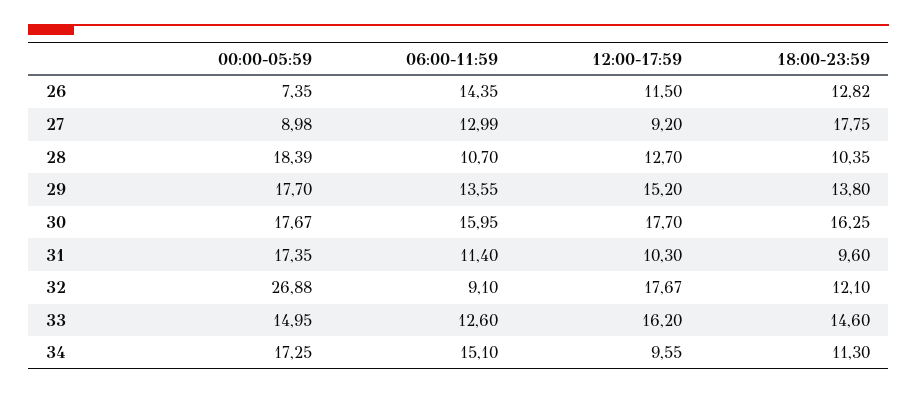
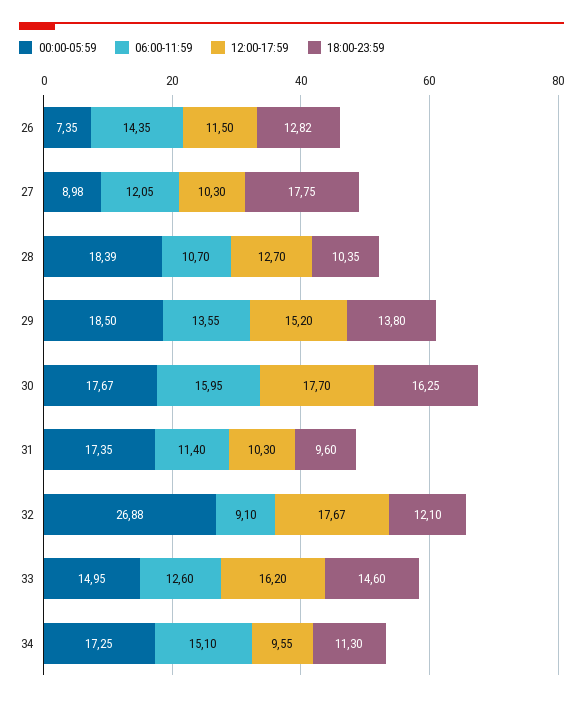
  {
    "00:00-05:59": {
      "26": 7.35,
      "27": 8.98,
      "28": 18.39,
-     "29": 17.7,
+     "29": 18.5,
      "30": 17.67,
      "31": 17.35,
      "32": 26.88,
      "33": 14.95,
      "34": 17.25
    },
    "06:00-11:59": {
      "26": 14.35,
-     "27": 12.99,
+     "27": 12.05,
      "28": 10.7,
      "29": 13.55,
      "30": 15.95,
      "31": 11.4,
      "32": 9.1,
      "33": 12.6,
      "34": 15.1
    },
    "12:00-17:59": {
      "26": 11.5,
-     "27": 9.2,
+     "27": 10.3,
      "28": 12.7,
      "29": 15.2,
      "30": 17.7,
      "31": 10.3,
      "32": 17.67,
      "33": 16.2,
      "34": 9.55
    },
    "18:00-23:59": {
      "26": 12.82,
      "27": 17.75,
      "28": 10.35,
      "29": 13.8,
      "30": 16.25,
      "31": 9.6,
      "32": 12.1,
      "33": 14.6,
      "34": 11.3
    }
  }

